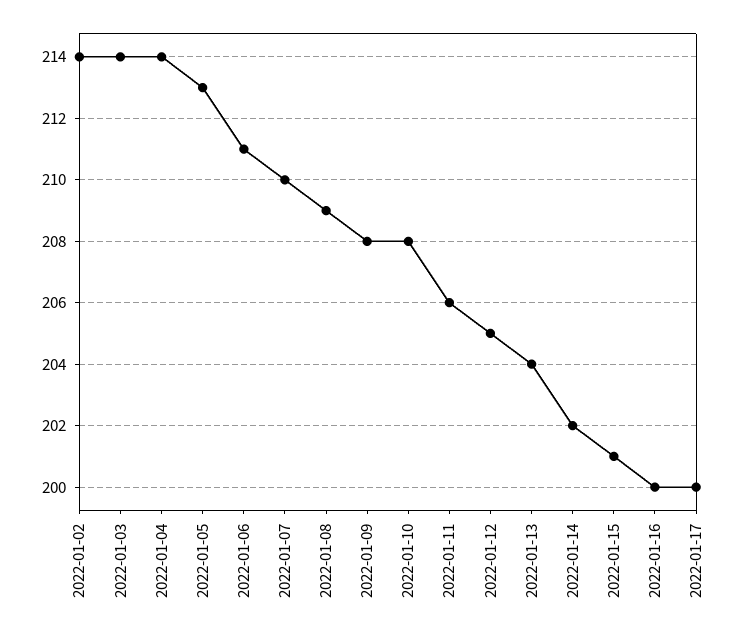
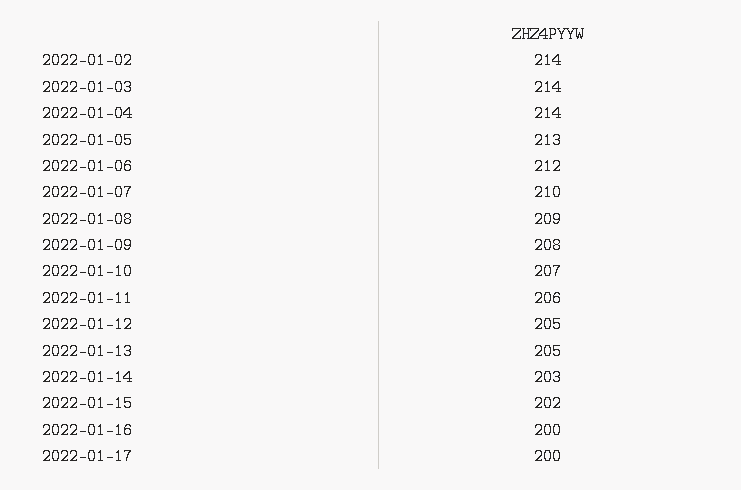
  {
    "2022-01-02": 214,
    "2022-01-03": 214,
    "2022-01-04": 214,
    "2022-01-05": 213,
-   "2022-01-06": 211,
+   "2022-01-06": 212,
    "2022-01-07": 210,
    "2022-01-08": 209,
    "2022-01-09": 208,
-   "2022-01-10": 208,
+   "2022-01-10": 207,
    "2022-01-11": 206,
    "2022-01-12": 205,
-   "2022-01-13": 204,
+   "2022-01-13": 205,
-   "2022-01-14": 202,
+   "2022-01-14": 203,
-   "2022-01-15": 201,
+   "2022-01-15": 202,
    "2022-01-16": 200,
    "2022-01-17": 200
  }

